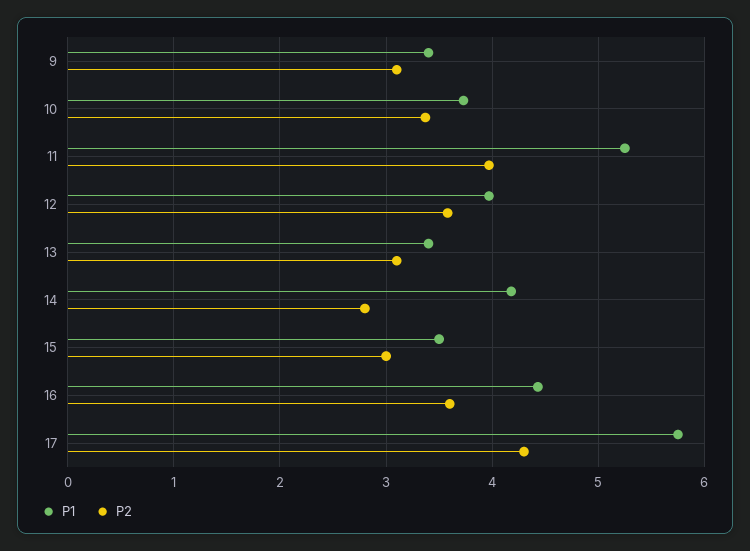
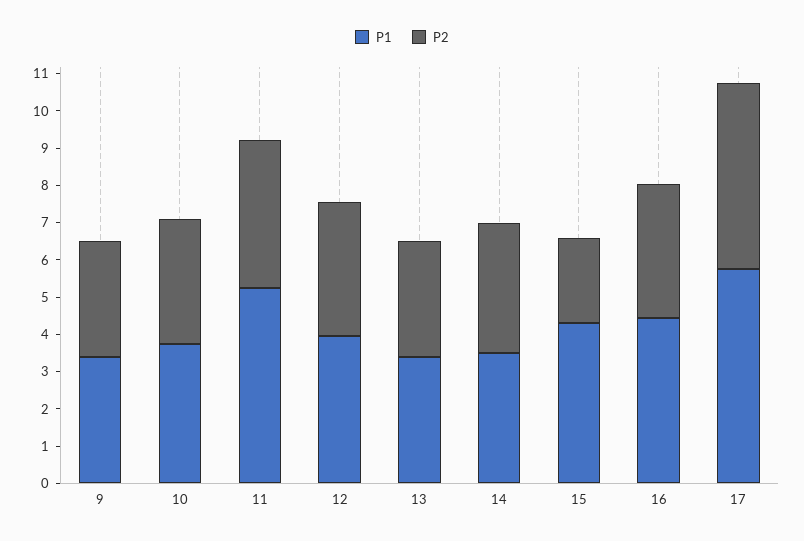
  {
    "P1": {
      "9": 3.4,
      "10": 3.7,
      "11": 5.3,
      "12": 4,
      "13": 3.4,
-     "14": 4.2,
+     "14": 3.5,
-     "15": 3.5,
+     "15": 4.25,
      "16": 4.4,
      "17": 5.8
    },
    "P2": {
      "9": 3.1,
      "10": 3.4,
      "11": 4,
      "12": 3.6,
      "13": 3.1,
-     "14": 2.8,
+     "14": 3.5,
-     "15": 3,
+     "15": 2.25,
      "16": 3.6,
-     "17": 4.3
+     "17": 5
    }
  }

